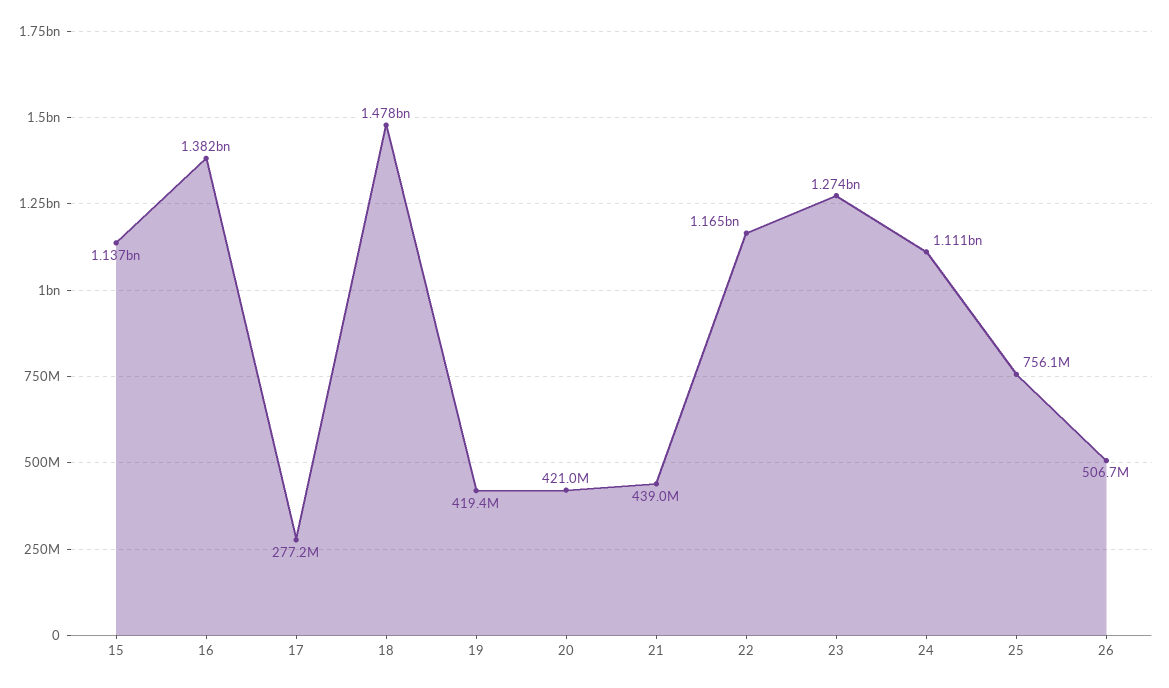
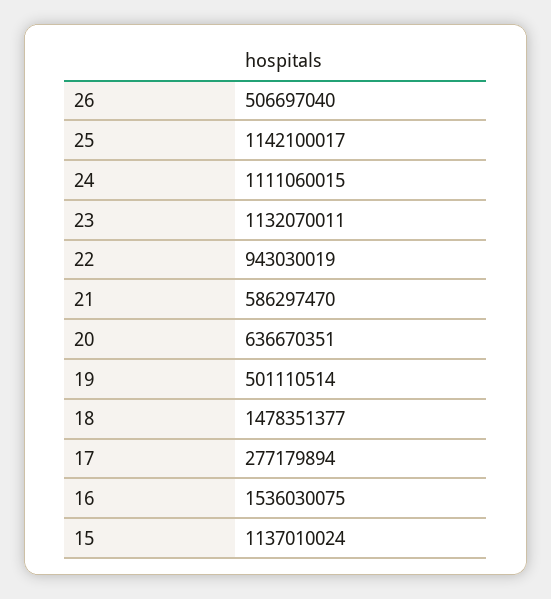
  {
    "15": 1137010024,
-   "16": 1382000000,
+   "16": 1536030075,
    "17": 277179894,
    "18": 1478351377,
-   "19": 419400000,
+   "19": 501110514,
-   "20": 421000000,
+   "20": 636670351,
-   "21": 439000000,
+   "21": 586297470,
-   "22": 1165000000,
+   "22": 943030019,
-   "23": 1274000000,
+   "23": 1132070011,
    "24": 1111060015,
-   "25": 756100000,
+   "25": 1142100017,
    "26": 506697040
  }

